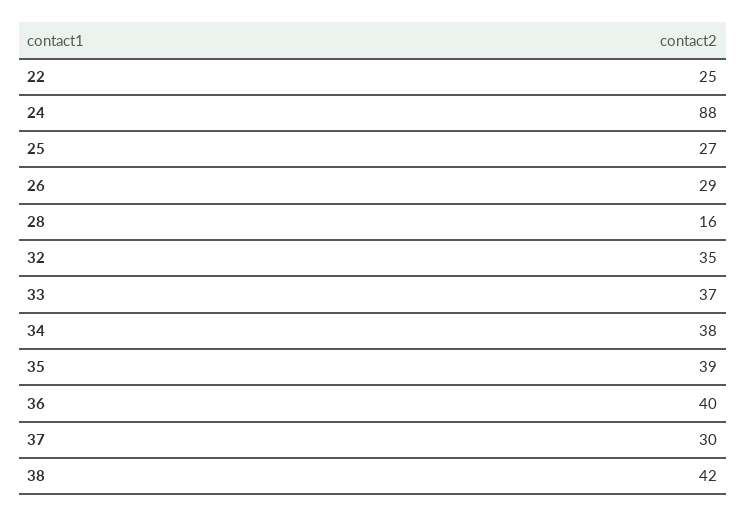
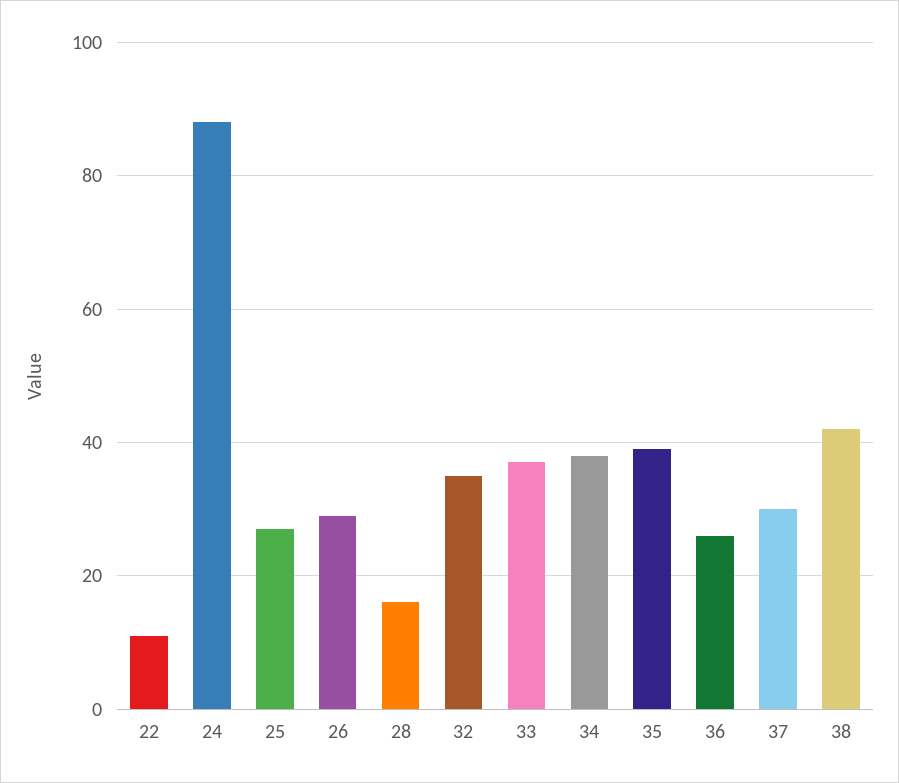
  {
-   "22": 25,
+   "22": 10,
    "24": 88,
    "25": 27,
    "26": 29,
    "28": 16,
    "32": 35,
    "33": 37,
    "34": 38,
    "35": 39,
-   "36": 40,
+   "36": 25,
    "37": 30,
    "38": 42
  }

